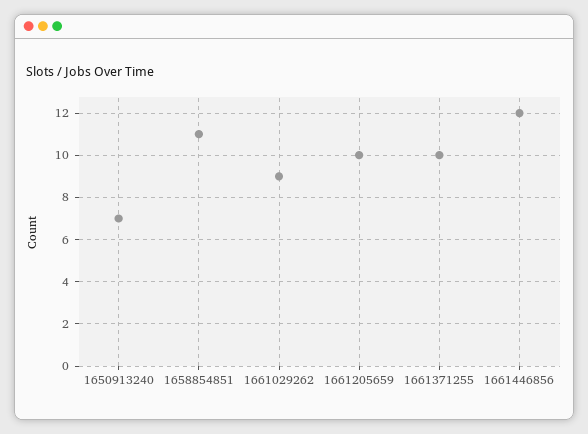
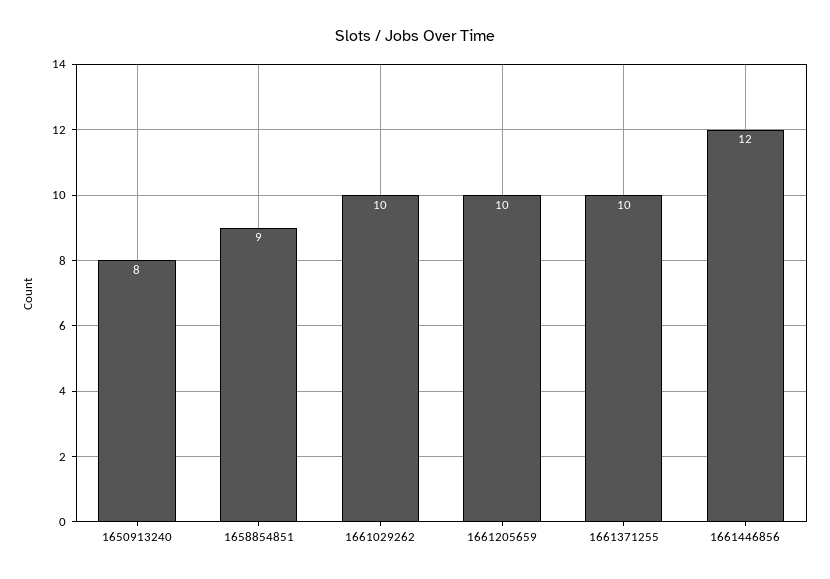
  {
-   "1650913240": 7,
+   "1650913240": 8,
-   "1658854851": 11,
+   "1658854851": 9,
-   "1661029262": 9,
+   "1661029262": 10,
    "1661205659": 10,
    "1661371255": 10,
    "1661446856": 12
  }

